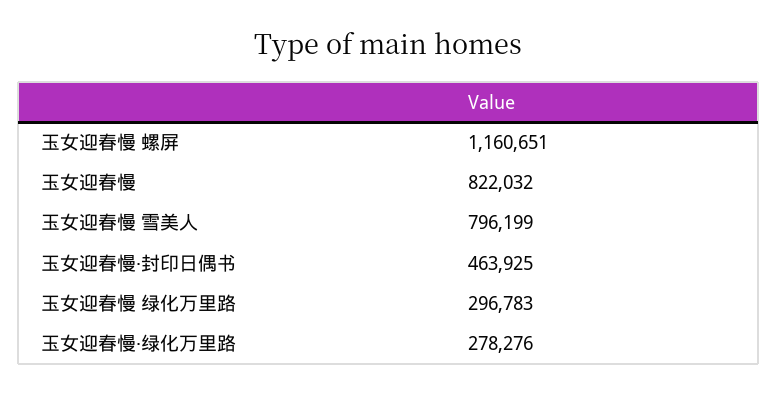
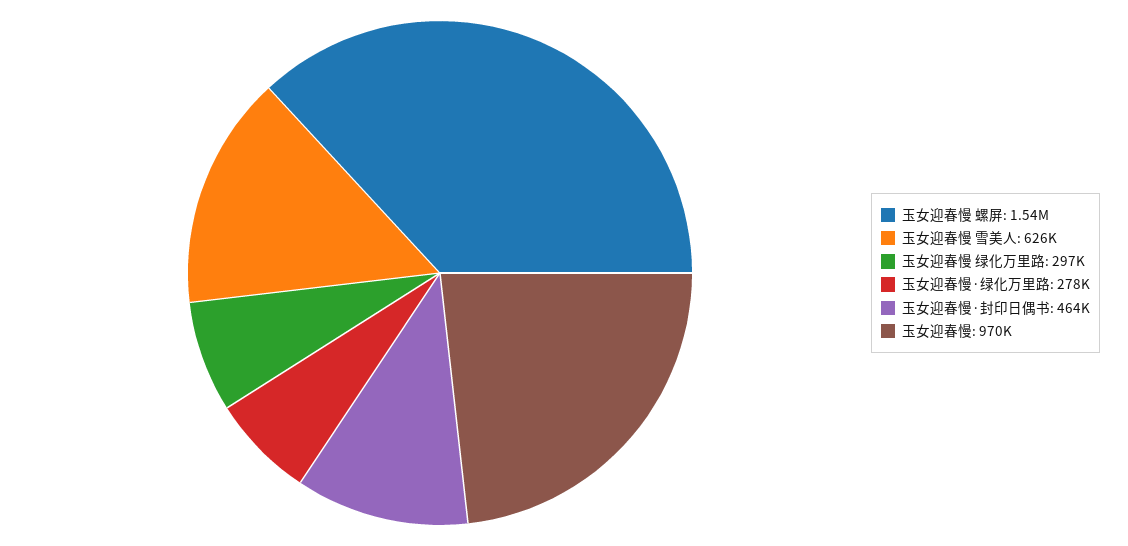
  {
-   "玉女迎春慢 螺屏": 1160651,
+   "玉女迎春慢 螺屏": 1540000,
-   "玉女迎春慢": 822032,
+   "玉女迎春慢": 970000,
-   "玉女迎春慢 雪美人": 796199,
+   "玉女迎春慢 雪美人": 626000,
    "玉女迎春慢·封印日偶书": 463925,
    "玉女迎春慢 绿化万里路": 296783,
    "玉女迎春慢·绿化万里路": 278276
  }

